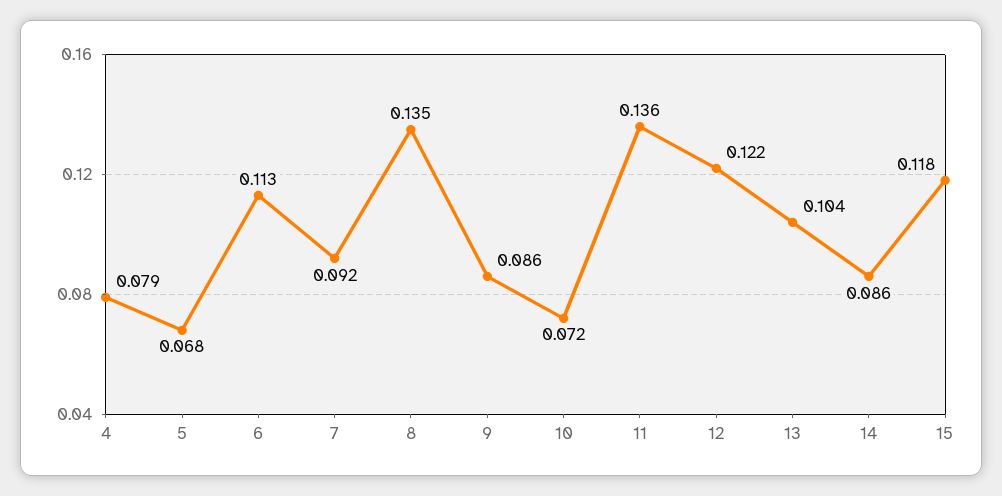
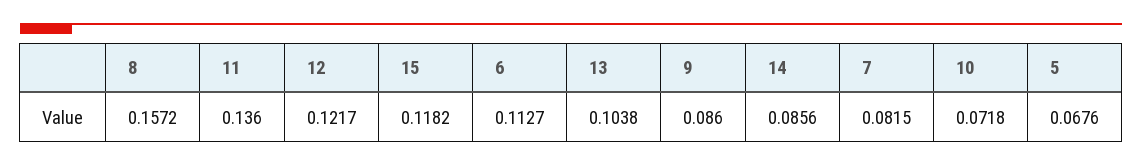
  {
-   "4": 0.079,
    "5": 0.0676,
    "6": 0.1127,
-   "7": 0.092,
+   "7": 0.0815,
-   "8": 0.135,
+   "8": 0.1572,
    "9": 0.086,
    "10": 0.0718,
    "11": 0.136,
    "12": 0.1217,
    "13": 0.1038,
    "14": 0.0856,
    "15": 0.1182
  }

